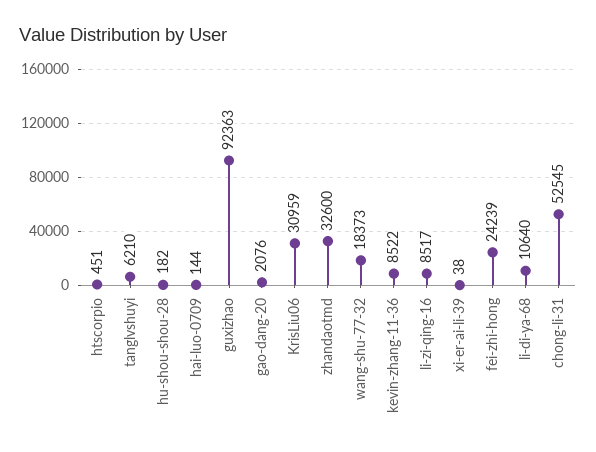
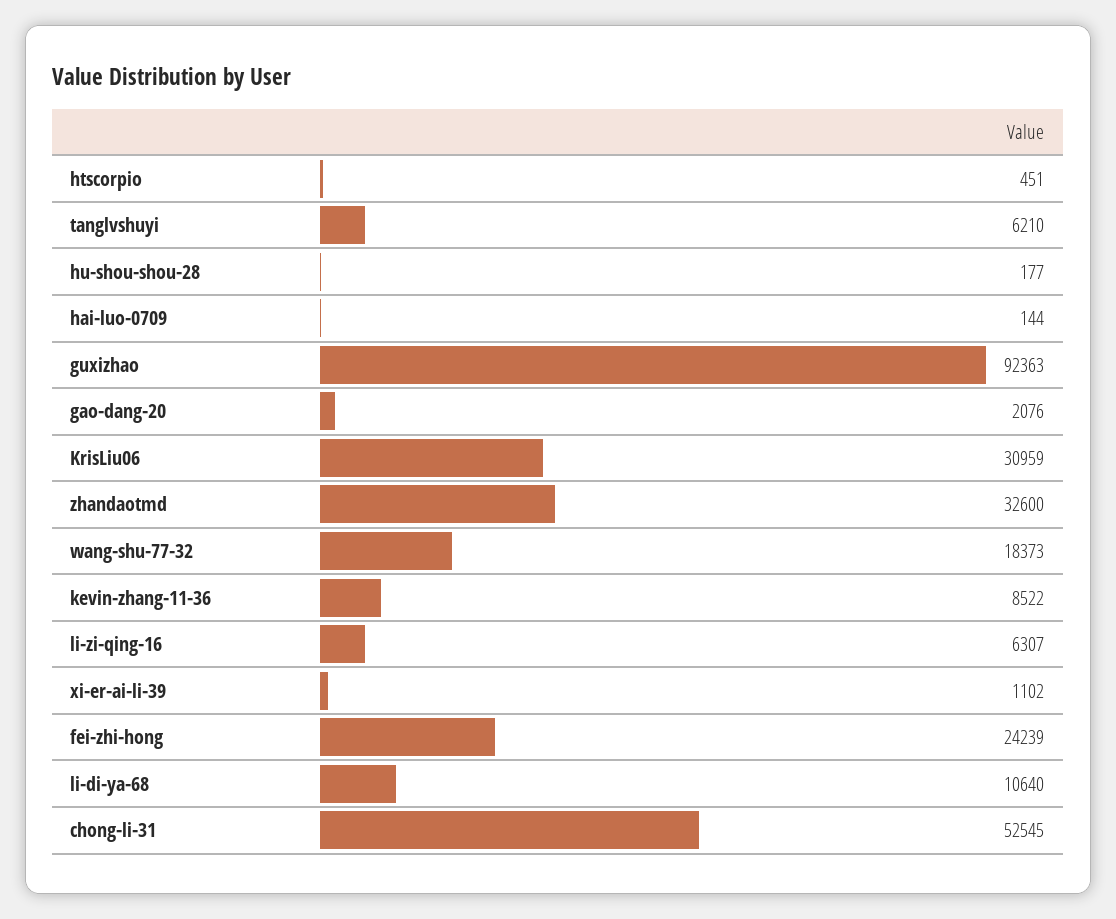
  {
    "htscorpio": 451,
    "tanglvshuyi": 6210,
-   "hu-shou-shou-28": 182,
+   "hu-shou-shou-28": 177,
    "hai-luo-0709": 144,
    "guxizhao": 92363,
    "gao-dang-20": 2076,
    "KrisLiu06": 30959,
    "zhandaotmd": 32600,
    "wang-shu-77-32": 18373,
    "kevin-zhang-11-36": 8522,
-   "li-zi-qing-16": 8517,
+   "li-zi-qing-16": 6307,
-   "xi-er-ai-li-39": 38,
+   "xi-er-ai-li-39": 1102,
    "fei-zhi-hong": 24239,
    "li-di-ya-68": 10640,
    "chong-li-31": 52545
  }

